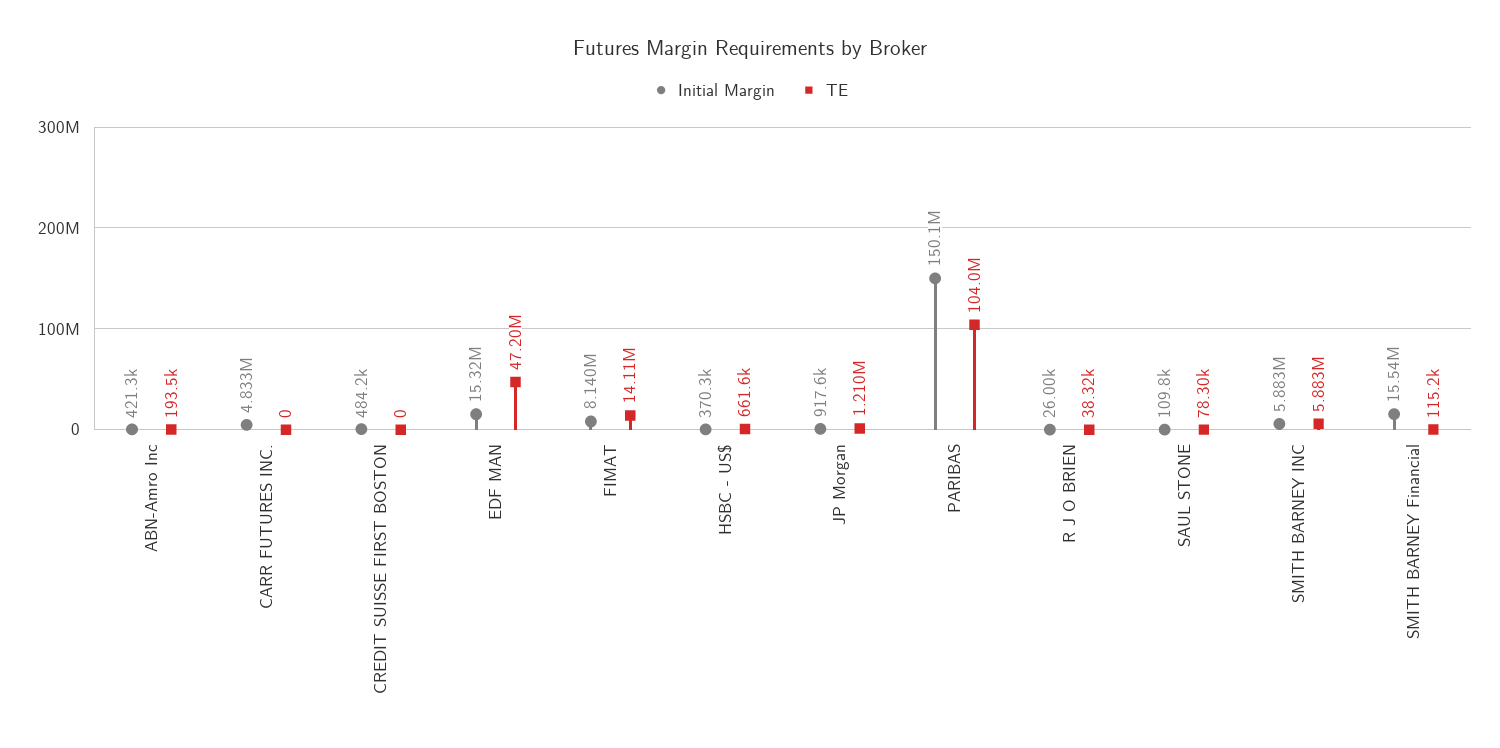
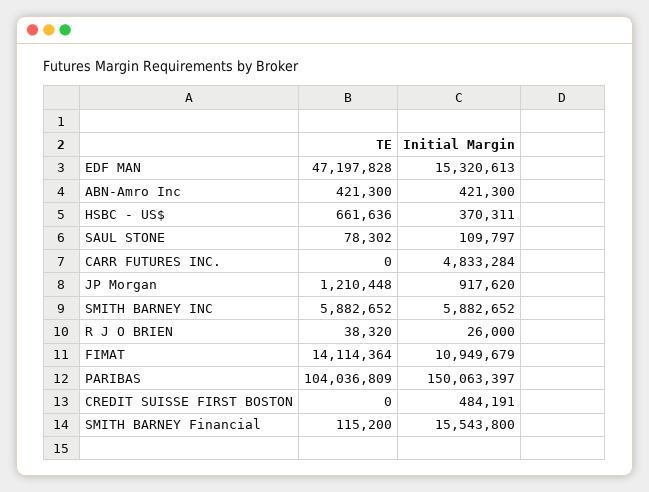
  {
    "Initial Margin": {
      "ABN-Amro Inc": 421300,
      "CARR FUTURES INC.": 4833284,
      "CREDIT SUISSE FIRST BOSTON": 484191,
      "EDF MAN": 15320613,
-     "FIMAT": 8140000,
+     "FIMAT": 10949679,
      "HSBC - US$": 370311,
      "JP Morgan": 917620,
      "PARIBAS": 150063397,
      "R J O BRIEN": 26000,
      "SAUL STONE": 109797,
      "SMITH BARNEY INC": 5882652,
      "SMITH BARNEY Financial": 15543800
    },
    "TE": {
-     "ABN-Amro Inc": 193500,
+     "ABN-Amro Inc": 421300,
      "CARR FUTURES INC.": 0,
      "CREDIT SUISSE FIRST BOSTON": 0,
      "EDF MAN": 47197828,
      "FIMAT": 14114364,
      "HSBC - US$": 661636,
      "JP Morgan": 1210448,
      "PARIBAS": 104036809,
      "R J O BRIEN": 38320,
      "SAUL STONE": 78302,
      "SMITH BARNEY INC": 5882652,
      "SMITH BARNEY Financial": 115200
    }
  }

